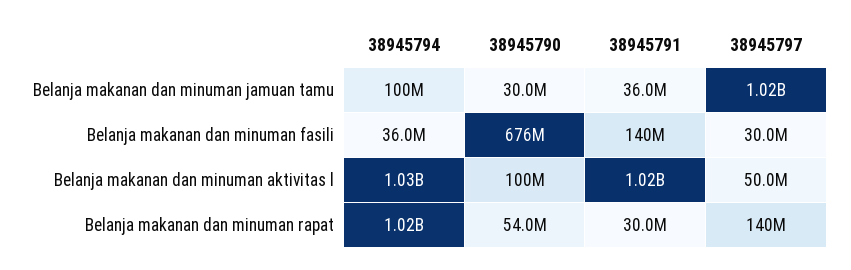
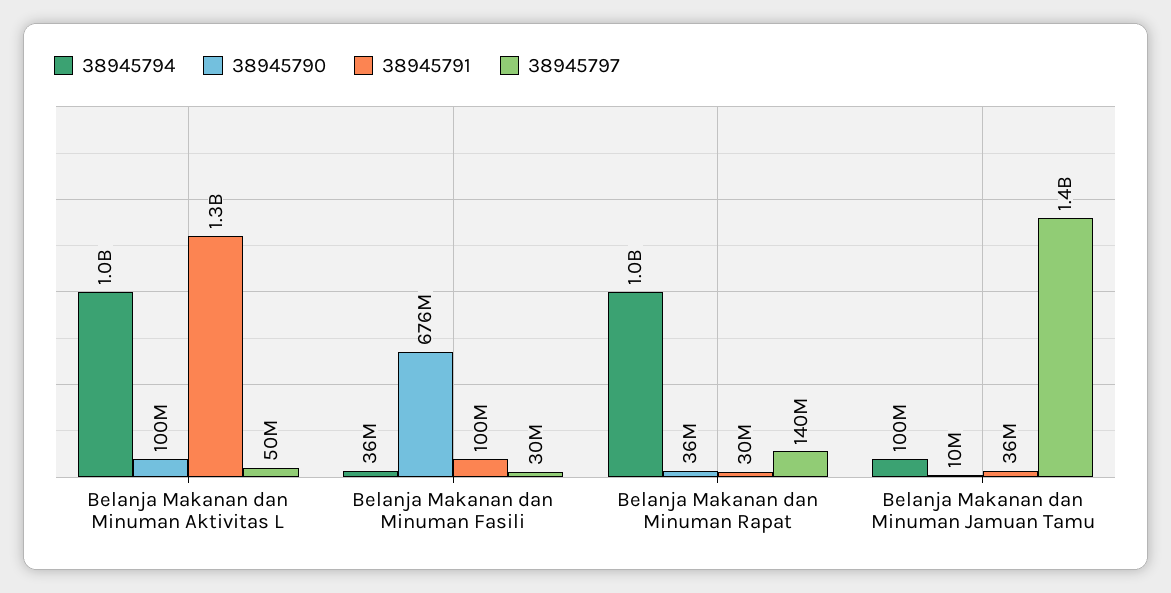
  {
    "38945794": {
      "Belanja makanan dan minuman jamuan tamu": 100000000,
      "Belanja makanan dan minuman fasili": 36000000,
      "Belanja makanan dan minuman aktivitas l": 1030000000,
      "Belanja makanan dan minuman rapat": 1020000000
    },
    "38945790": {
-     "Belanja makanan dan minuman jamuan tamu": 30000000,
+     "Belanja makanan dan minuman jamuan tamu": 10000000,
      "Belanja makanan dan minuman fasili": 676000000,
      "Belanja makanan dan minuman aktivitas l": 100000000,
-     "Belanja makanan dan minuman rapat": 54000000
+     "Belanja makanan dan minuman rapat": 36000000
    },
    "38945791": {
      "Belanja makanan dan minuman jamuan tamu": 36000000,
-     "Belanja makanan dan minuman fasili": 140000000,
+     "Belanja makanan dan minuman fasili": 100000000,
-     "Belanja makanan dan minuman aktivitas l": 1020000000,
+     "Belanja makanan dan minuman aktivitas l": 1300000000,
      "Belanja makanan dan minuman rapat": 30000000
    },
    "38945797": {
-     "Belanja makanan dan minuman jamuan tamu": 1020000000,
+     "Belanja makanan dan minuman jamuan tamu": 1400000000,
      "Belanja makanan dan minuman fasili": 30000000,
      "Belanja makanan dan minuman aktivitas l": 50000000,
      "Belanja makanan dan minuman rapat": 140000000
    }
  }

